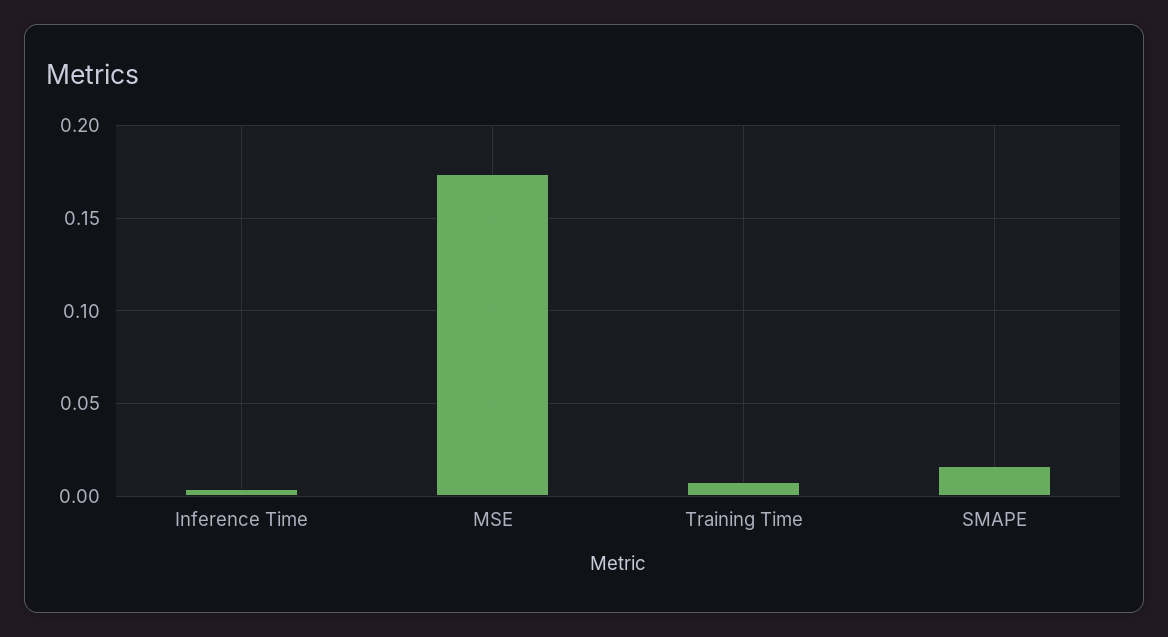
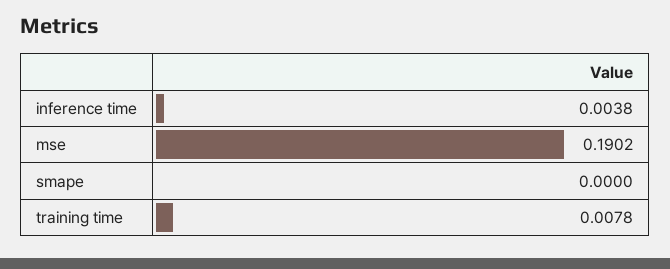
  {
    "Inference Time": 0.0038,
-   "MSE": 0.175,
+   "MSE": 0.1902,
    "Training Time": 0.0078,
-   "SMAPE": 0.015
+   "SMAPE": 0
  }

